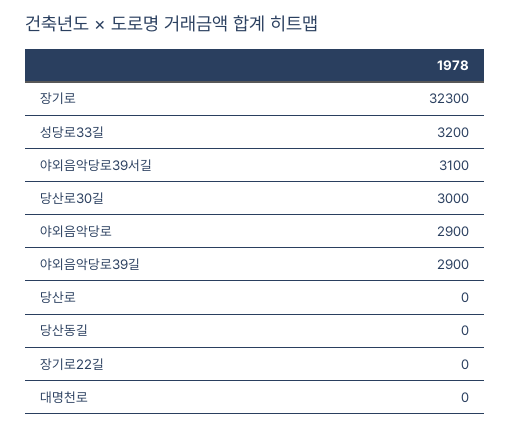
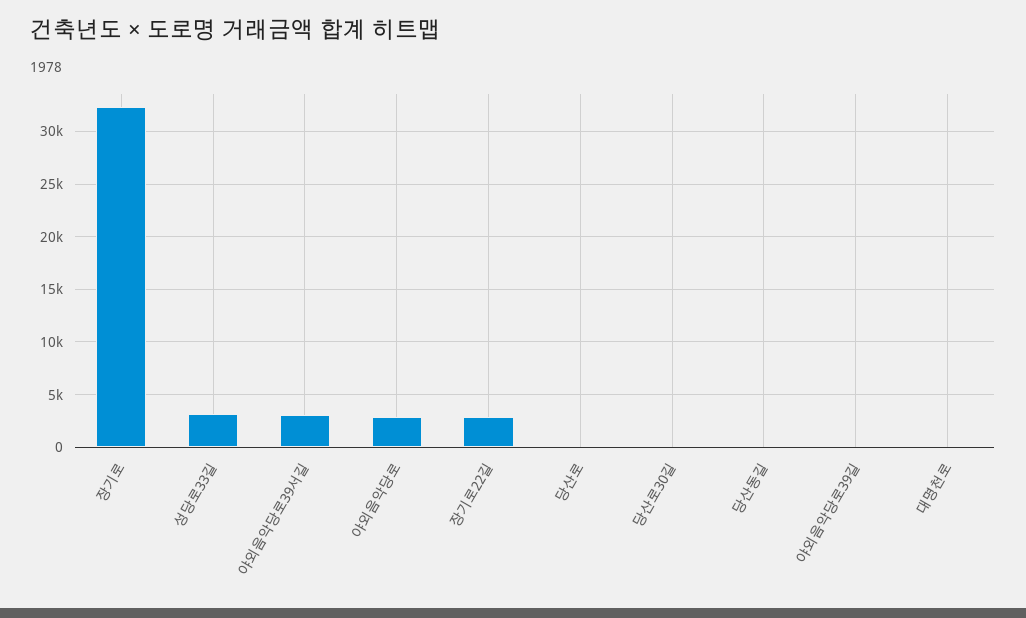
  {
    "장기로": 32300,
    "성당로33길": 3200,
    "야외음악당로39서길": 3100,
-   "당산로30길": 3000,
+   "당산로30길": 0,
    "야외음악당로": 2900,
-   "야외음악당로39길": 2900,
+   "야외음악당로39길": 0,
    "당산로": 0,
    "당산동길": 0,
-   "장기로22길": 0,
+   "장기로22길": 3000,
    "대명천로": 0
  }

